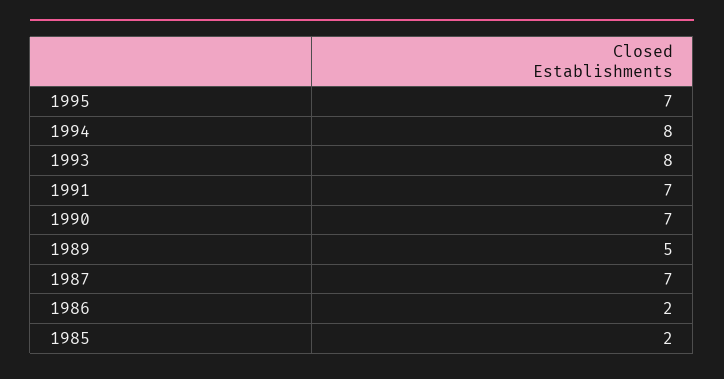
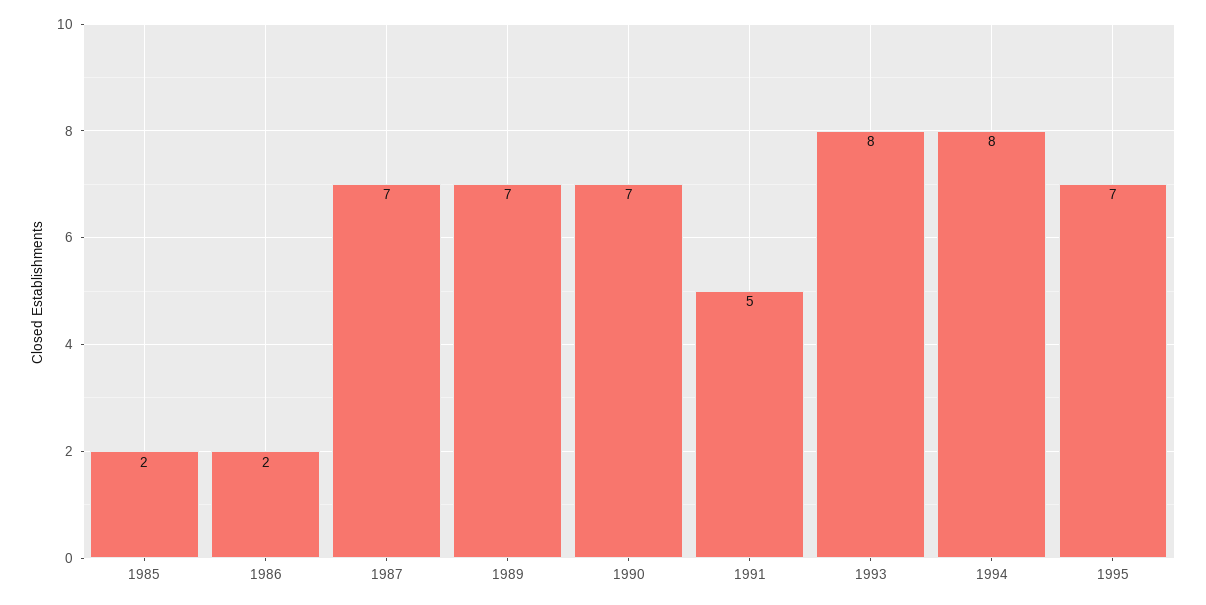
  {
    "1995": 7,
    "1994": 8,
    "1993": 8,
-   "1991": 7,
+   "1991": 5,
    "1990": 7,
-   "1989": 5,
+   "1989": 7,
    "1987": 7,
    "1986": 2,
    "1985": 2
  }

